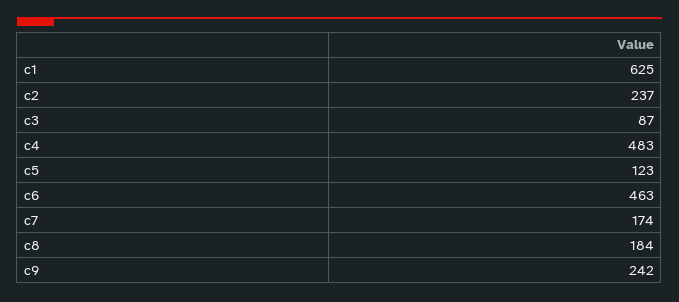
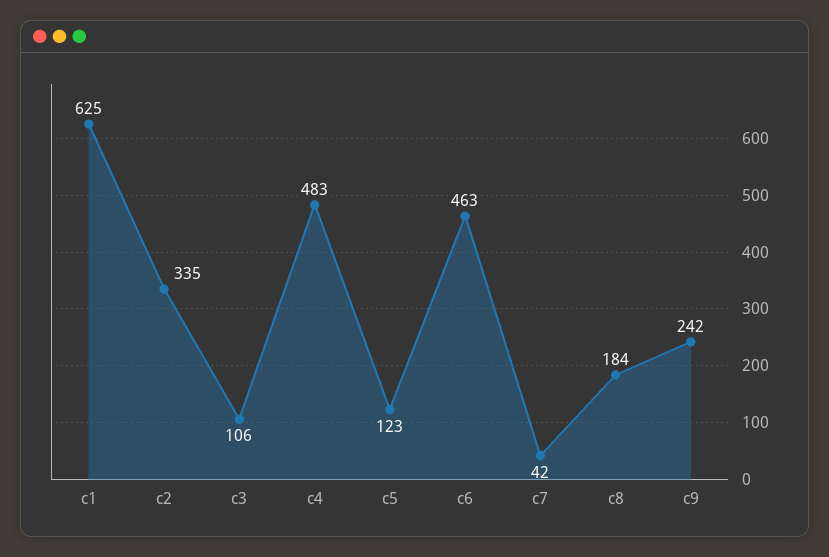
  {
    "c1": 625,
-   "c2": 237,
+   "c2": 335,
-   "c3": 87,
+   "c3": 106,
    "c4": 483,
    "c5": 123,
    "c6": 463,
-   "c7": 174,
+   "c7": 42,
    "c8": 184,
    "c9": 242
  }

